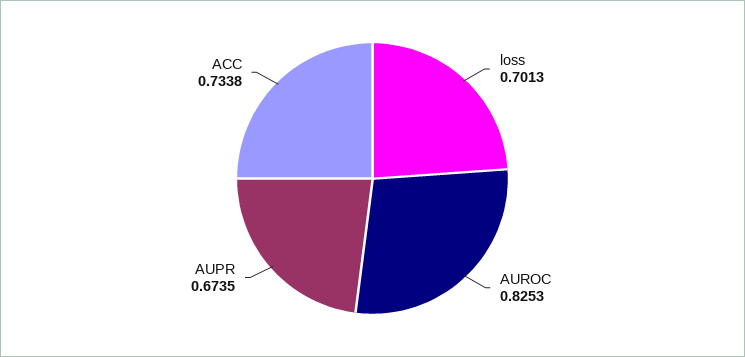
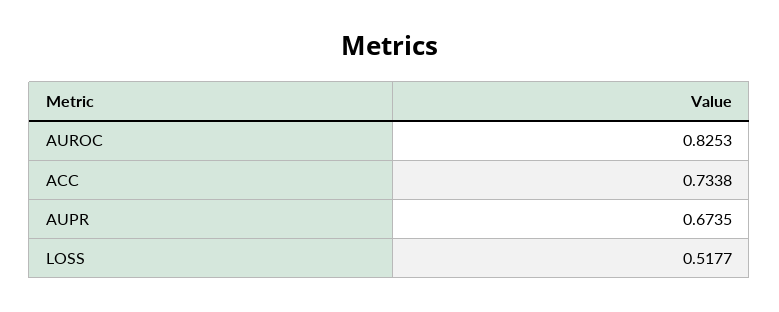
  {
-   "loss": 0.7013,
+   "loss": 0.5177,
    "AUROC": 0.8253,
    "AUPR": 0.6735,
    "ACC": 0.7338
  }

